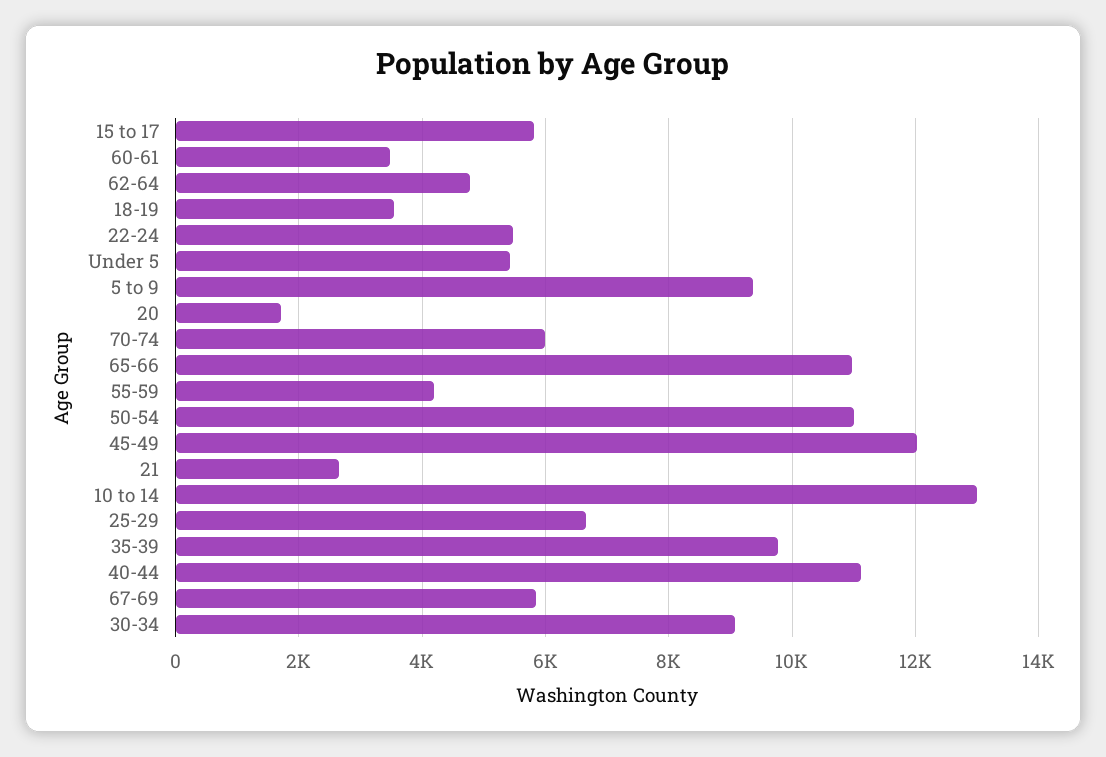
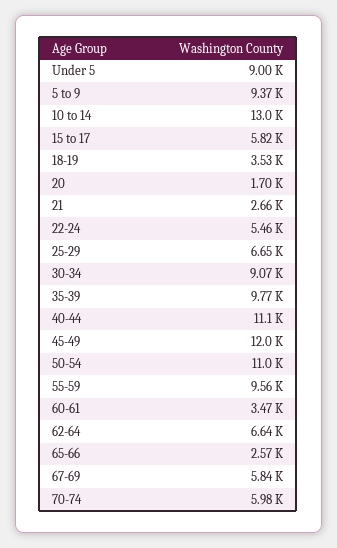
  {
    "15 to 17": 5820,
    "60-61": 3470,
-   "62-64": 4800,
+   "62-64": 6640,
    "18-19": 3530,
    "22-24": 5460,
-   "Under 5": 5400,
+   "Under 5": 9000,
    "5 to 9": 9370,
    "20": 1700,
    "70-74": 5980,
-   "65-66": 11000,
+   "65-66": 2570,
-   "55-59": 4200,
+   "55-59": 9560,
    "50-54": 11000,
    "45-49": 12000,
    "21": 2660,
    "10 to 14": 13000,
    "25-29": 6650,
    "35-39": 9770,
    "40-44": 11100,
    "67-69": 5840,
    "30-34": 9070
  }

